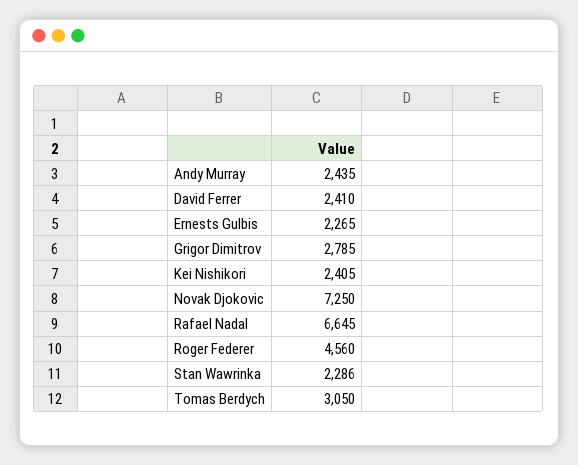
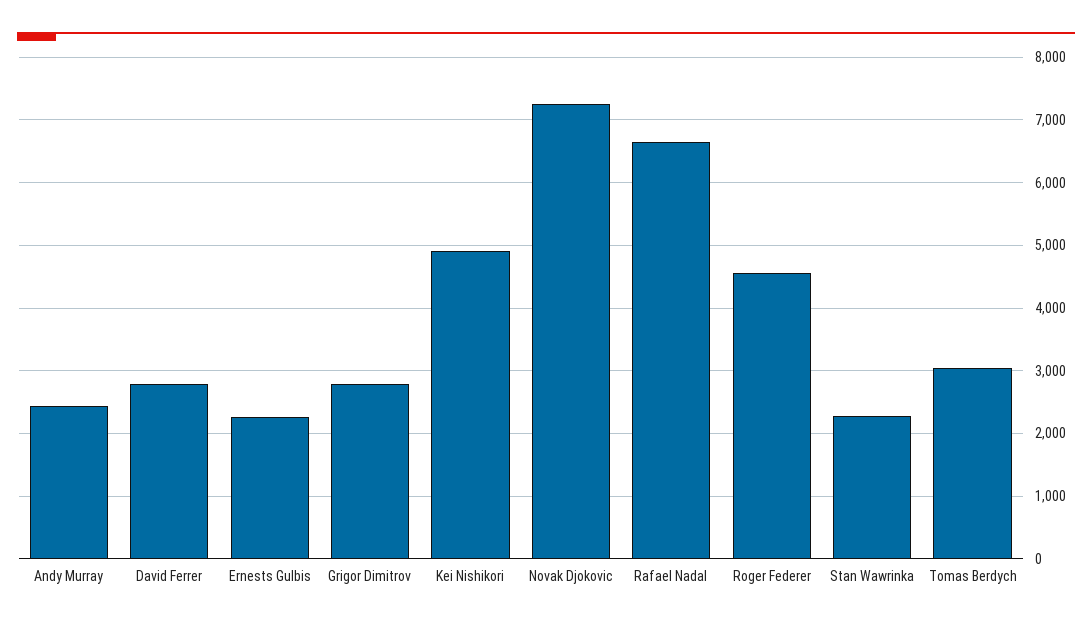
  {
    "Andy Murray": 2435,
-   "David Ferrer": 2410,
+   "David Ferrer": 2800,
    "Ernests Gulbis": 2265,
    "Grigor Dimitrov": 2785,
-   "Kei Nishikori": 2405,
+   "Kei Nishikori": 4900,
    "Novak Djokovic": 7250,
    "Rafael Nadal": 6645,
    "Roger Federer": 4560,
    "Stan Wawrinka": 2286,
    "Tomas Berdych": 3050
  }

